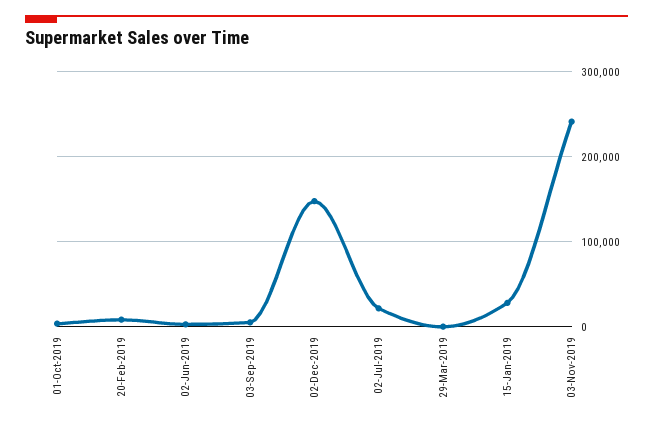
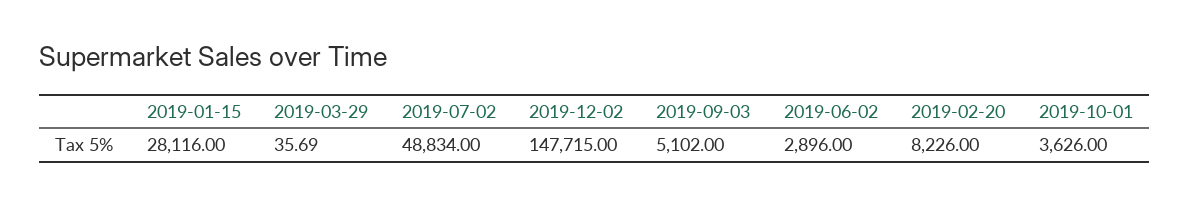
  {
    "01-Oct-2019": 3626,
    "20-Feb-2019": 8226,
    "02-Jun-2019": 2896,
    "03-Sep-2019": 5102,
    "02-Dec-2019": 147715,
-   "02-Jul-2019": 20000,
+   "02-Jul-2019": 48834,
    "29-Mar-2019": 35.69,
-   "15-Jan-2019": 28116,
+   "15-Jan-2019": 28116
-   "03-Nov-2019": 240000
  }

